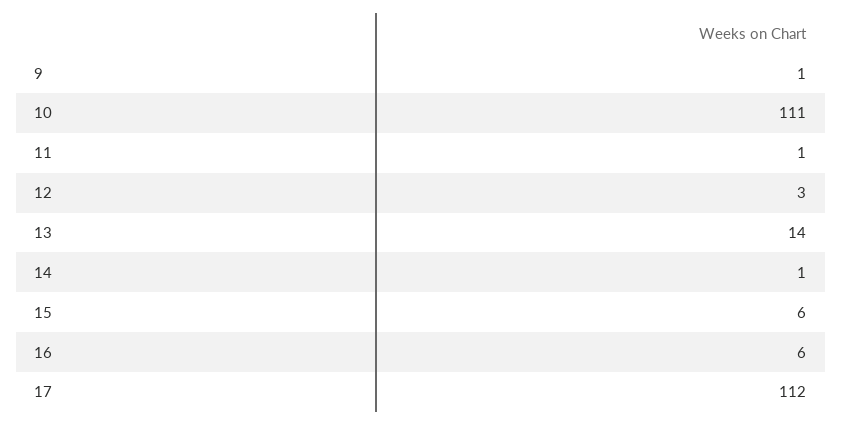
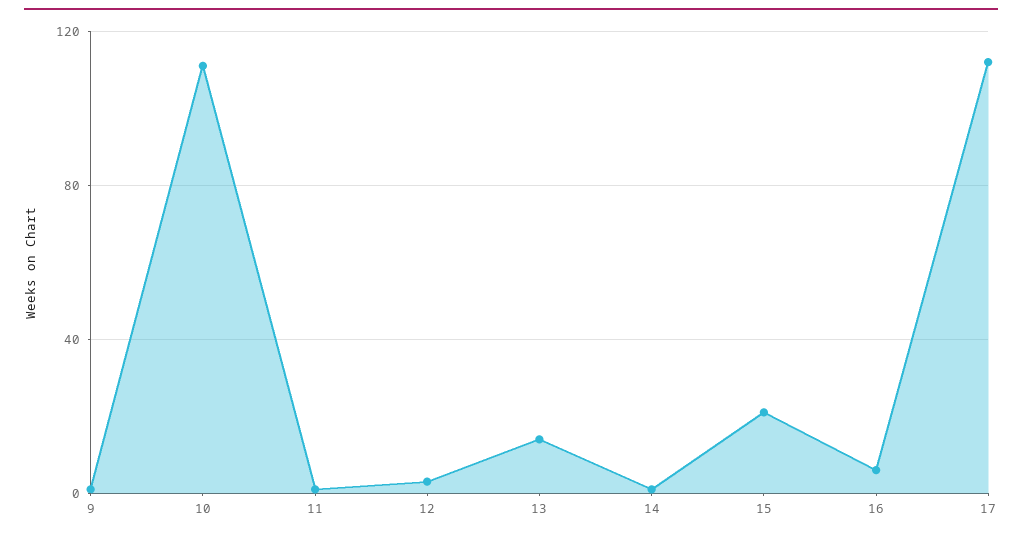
  {
    "9": 1,
    "10": 111,
    "11": 1,
    "12": 3,
    "13": 14,
    "14": 1,
-   "15": 6,
+   "15": 20,
    "16": 6,
    "17": 112
  }

